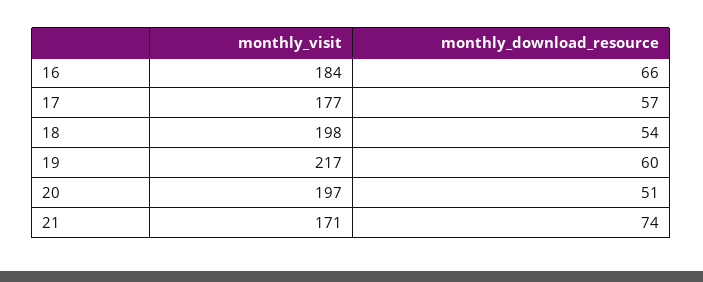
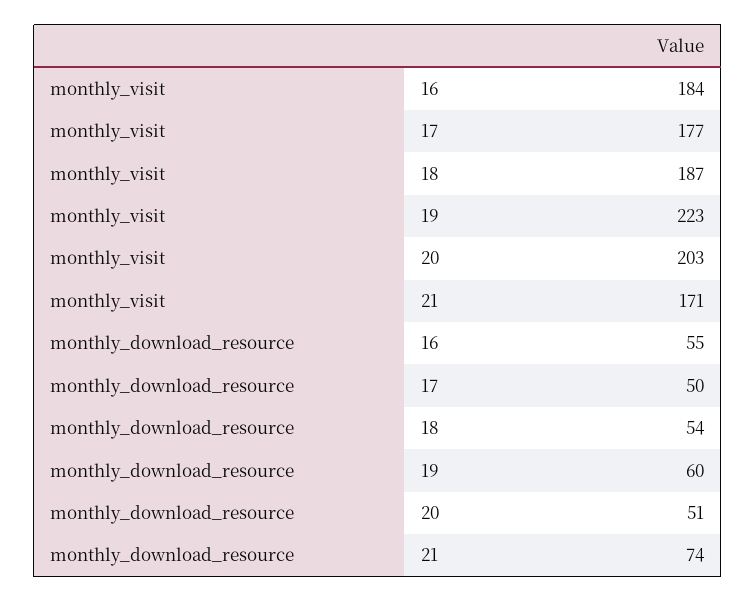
  {
    "monthly_visit": {
      "16": 184,
      "17": 177,
-     "18": 198,
+     "18": 187,
-     "19": 217,
+     "19": 223,
-     "20": 197,
+     "20": 203,
      "21": 171
    },
    "monthly_download_resource": {
-     "16": 66,
+     "16": 55,
-     "17": 57,
+     "17": 50,
      "18": 54,
      "19": 60,
      "20": 51,
      "21": 74
    }
  }

